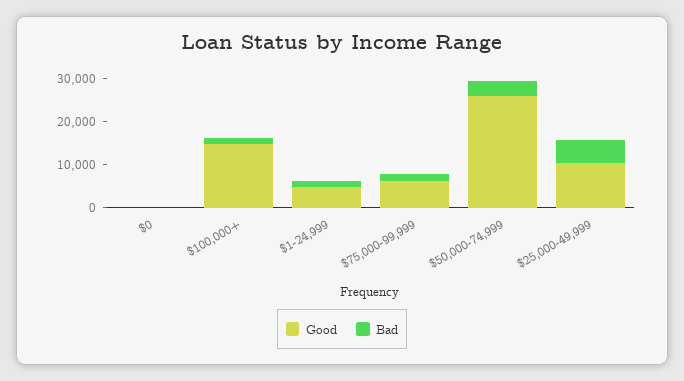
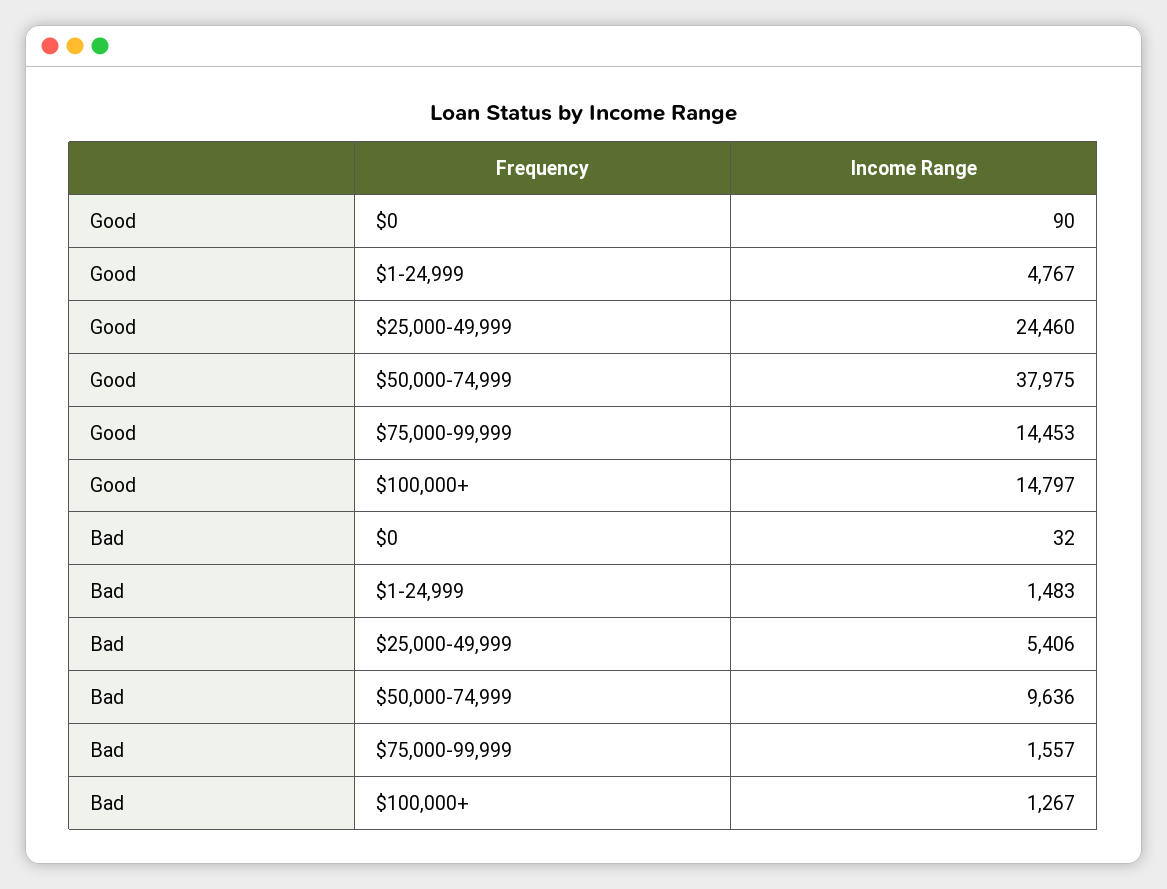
  {
    "Good": {
      "$0": 90,
      "$100,000+": 14797,
      "$1-24,999": 4767,
-     "$75,000-99,999": 6000,
+     "$75,000-99,999": 14453,
-     "$50,000-74,999": 26000,
+     "$50,000-74,999": 37975,
-     "$25,000-49,999": 10000
+     "$25,000-49,999": 24460
    },
    "Bad": {
      "$0": 32,
      "$100,000+": 1267,
      "$1-24,999": 1483,
      "$75,000-99,999": 1557,
-     "$50,000-74,999": 4000,
+     "$50,000-74,999": 9636,
      "$25,000-49,999": 5406
    }
  }

